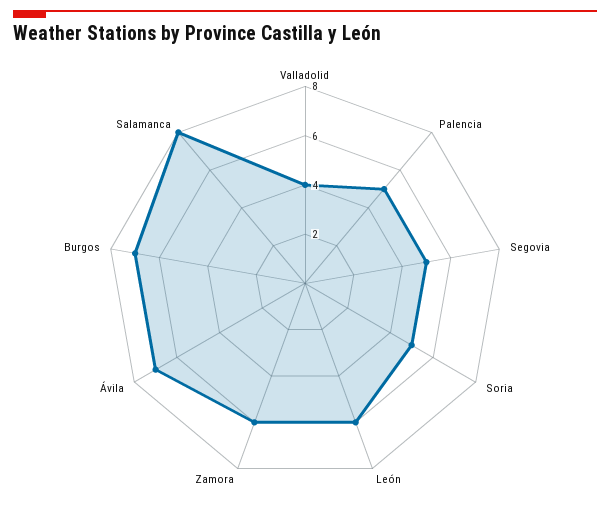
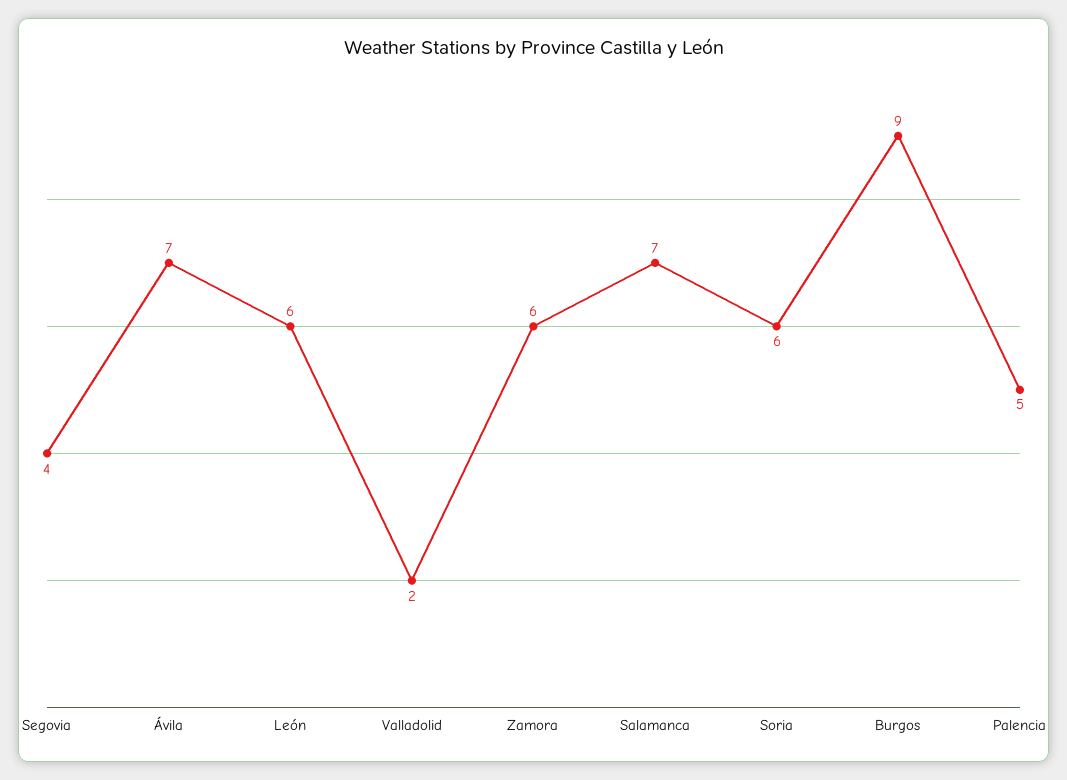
  {
-   "Valladolid": 4,
+   "Valladolid": 2,
    "Palencia": 5,
-   "Segovia": 5,
+   "Segovia": 4,
-   "Soria": 5,
+   "Soria": 6,
    "León": 6,
    "Zamora": 6,
    "Ávila": 7,
-   "Burgos": 7,
+   "Burgos": 9,
-   "Salamanca": 8
+   "Salamanca": 7
  }

